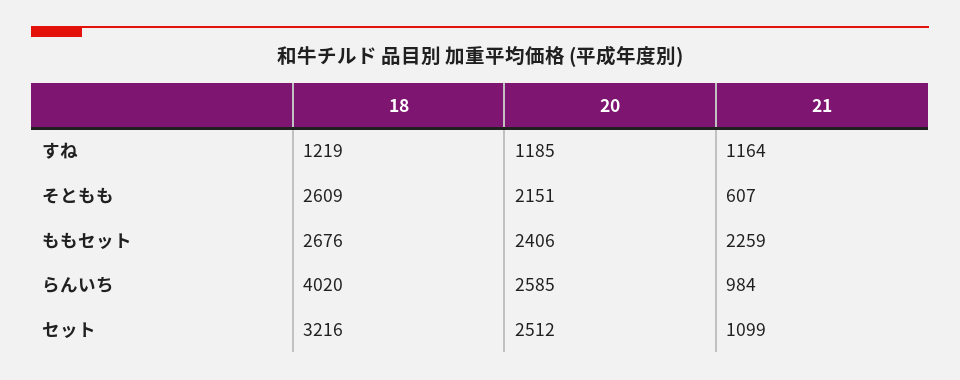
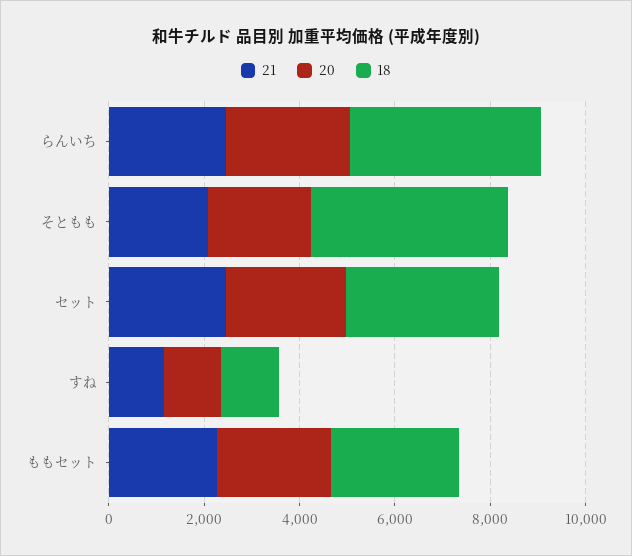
  {
    "18": {
      "すね": 1219,
-     "そともも": 2609,
+     "そともも": 4000,
      "ももセット": 2676,
      "らんいち": 4020,
      "セット": 3216
    },
    "20": {
      "すね": 1185,
      "そともも": 2151,
      "ももセット": 2406,
      "らんいち": 2585,
      "セット": 2512
    },
    "21": {
      "すね": 1164,
-     "そともも": 607,
+     "そともも": 2000,
      "ももセット": 2259,
-     "らんいち": 984,
+     "らんいち": 2500,
-     "セット": 1099
+     "セット": 2500
    }
  }

